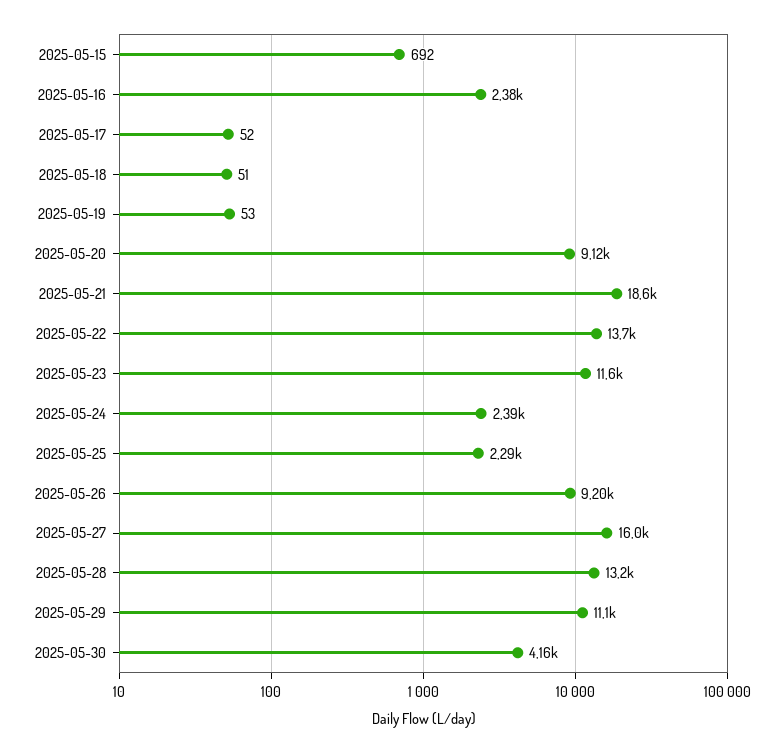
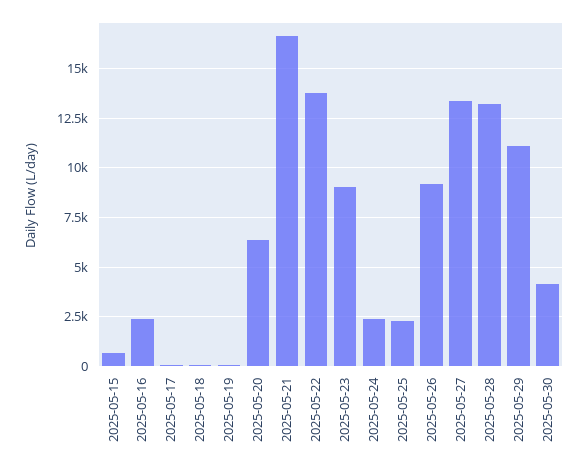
  {
    "2025-05-15": 692,
    "2025-05-16": 2380,
    "2025-05-17": 52,
    "2025-05-18": 51,
    "2025-05-19": 53,
-   "2025-05-20": 9120,
+   "2025-05-20": 6500,
-   "2025-05-21": 18600,
+   "2025-05-21": 16500,
    "2025-05-22": 13700,
-   "2025-05-23": 11600,
+   "2025-05-23": 9000,
    "2025-05-24": 2390,
    "2025-05-25": 2290,
    "2025-05-26": 9200,
-   "2025-05-27": 16000,
+   "2025-05-27": 13500,
    "2025-05-28": 13200,
    "2025-05-29": 11100,
    "2025-05-30": 4160
  }

